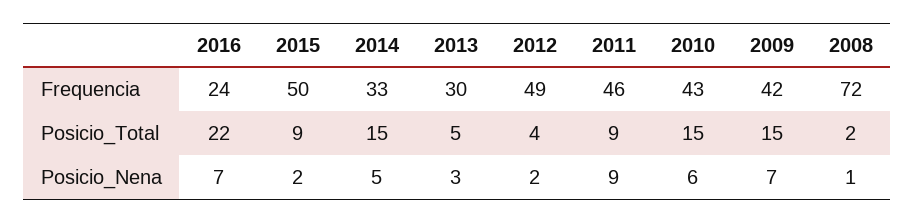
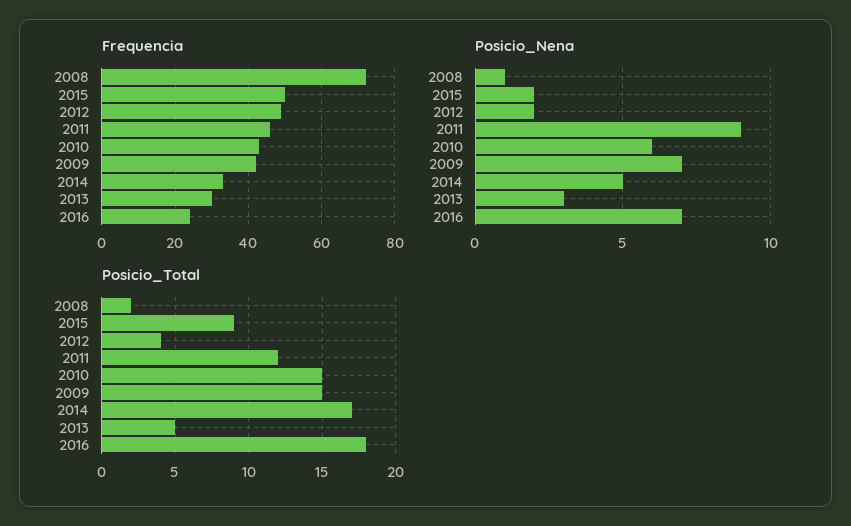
  {
    "Frequencia": {
      "2016": 24,
      "2015": 50,
      "2014": 33,
      "2013": 30,
      "2012": 49,
      "2011": 46,
      "2010": 43,
      "2009": 42,
      "2008": 72
    },
    "Posicio_Total": {
-     "2016": 22,
+     "2016": 18,
      "2015": 9,
-     "2014": 15,
+     "2014": 17,
      "2013": 5,
      "2012": 4,
-     "2011": 9,
+     "2011": 12,
      "2010": 15,
      "2009": 15,
      "2008": 2
    },
    "Posicio_Nena": {
      "2016": 7,
      "2015": 2,
      "2014": 5,
      "2013": 3,
      "2012": 2,
      "2011": 9,
      "2010": 6,
      "2009": 7,
      "2008": 1
    }
  }

